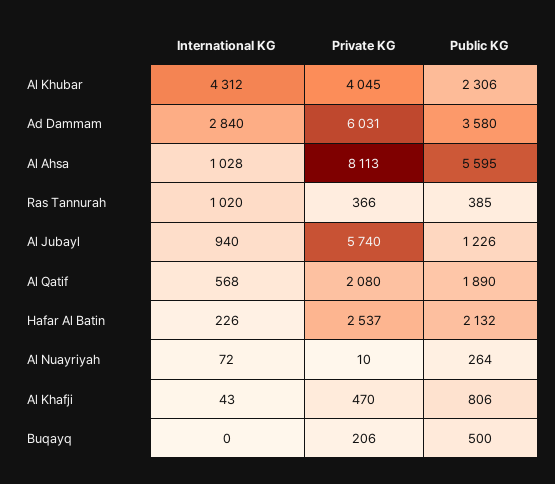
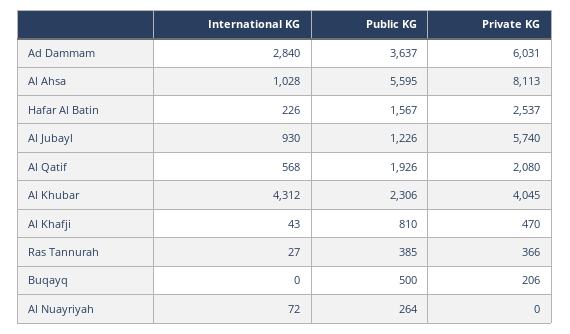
  {
    "International KG": {
      "Al Khubar": 4312,
      "Ad Dammam": 2840,
      "Al Ahsa": 1028,
-     "Ras Tannurah": 1020,
+     "Ras Tannurah": 27,
-     "Al Jubayl": 940,
+     "Al Jubayl": 930,
      "Al Qatif": 568,
      "Hafar Al Batin": 226,
      "Al Nuayriyah": 72,
      "Al Khafji": 43,
      "Buqayq": 0
    },
    "Private KG": {
      "Al Khubar": 4045,
      "Ad Dammam": 6031,
      "Al Ahsa": 8113,
      "Ras Tannurah": 366,
      "Al Jubayl": 5740,
      "Al Qatif": 2080,
      "Hafar Al Batin": 2537,
-     "Al Nuayriyah": 10,
+     "Al Nuayriyah": 0,
      "Al Khafji": 470,
      "Buqayq": 206
    },
    "Public KG": {
      "Al Khubar": 2306,
-     "Ad Dammam": 3580,
+     "Ad Dammam": 3637,
      "Al Ahsa": 5595,
      "Ras Tannurah": 385,
      "Al Jubayl": 1226,
-     "Al Qatif": 1890,
+     "Al Qatif": 1926,
-     "Hafar Al Batin": 2132,
+     "Hafar Al Batin": 1567,
      "Al Nuayriyah": 264,
-     "Al Khafji": 806,
+     "Al Khafji": 810,
      "Buqayq": 500
    }
  }

